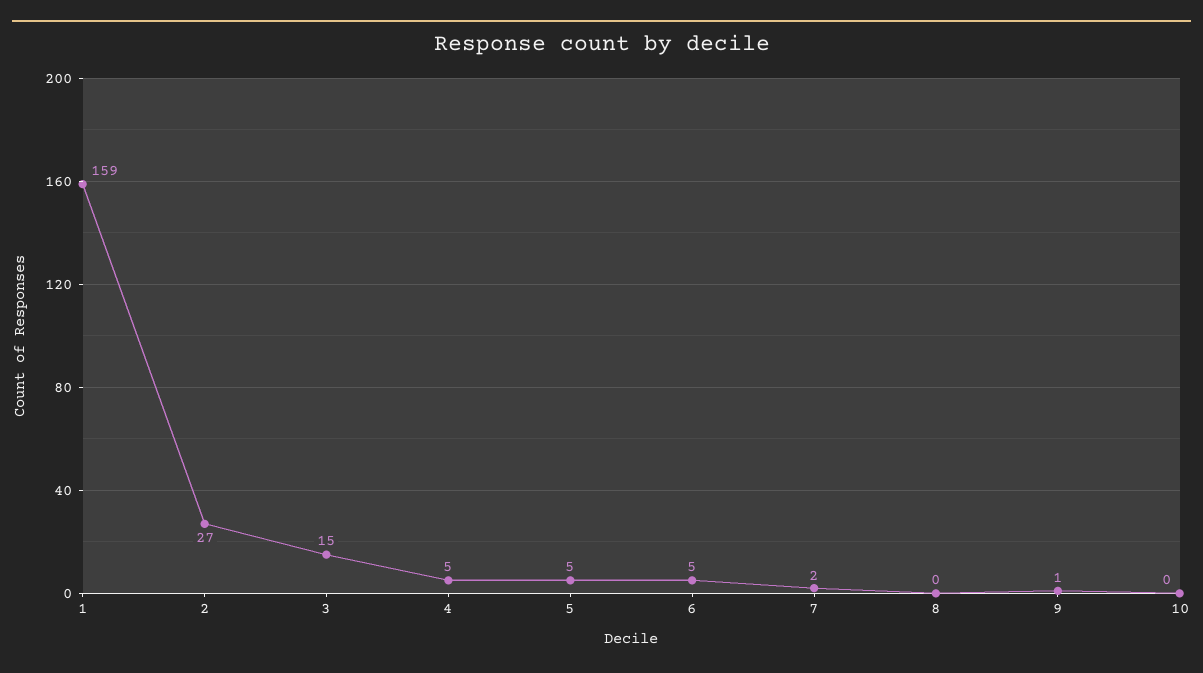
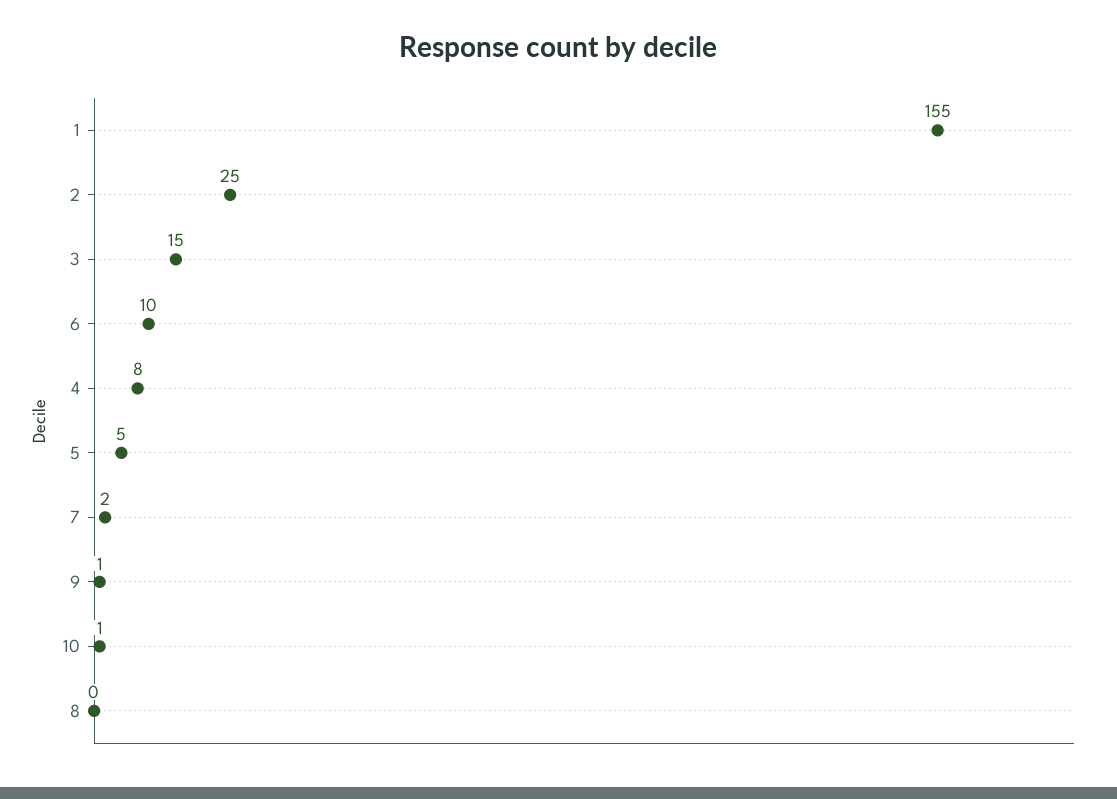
  {
-   "1": 159,
+   "1": 155,
-   "2": 27,
+   "2": 25,
    "3": 15,
-   "4": 5,
+   "4": 8,
    "5": 5,
-   "6": 5,
+   "6": 10,
    "7": 2,
    "8": 0,
    "9": 1,
-   "10": 0
+   "10": 1
  }

